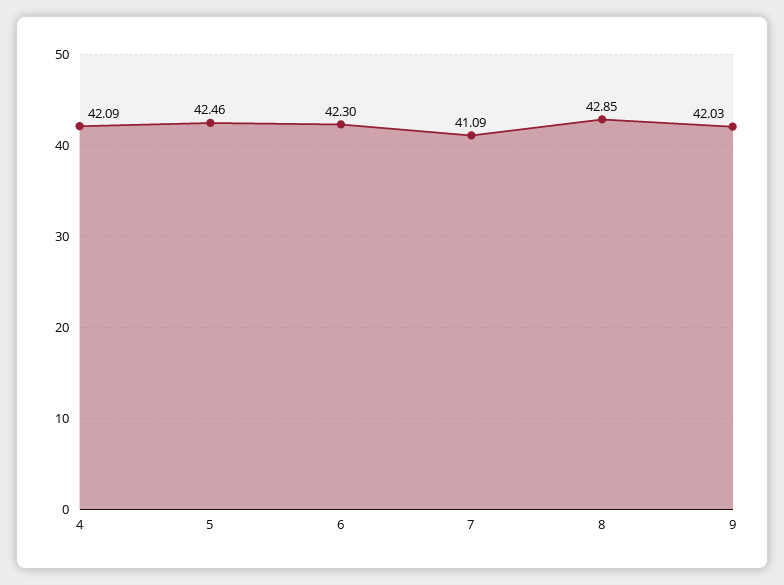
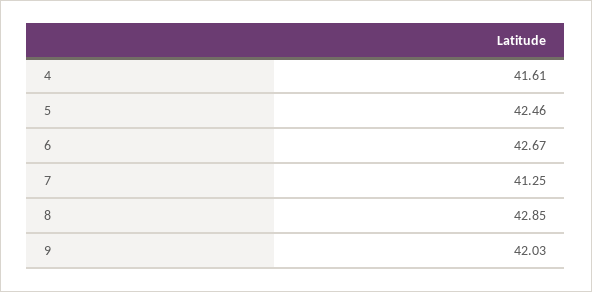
  {
-   "4": 42.09,
+   "4": 41.61,
    "5": 42.46,
-   "6": 42.3,
+   "6": 42.67,
-   "7": 41.09,
+   "7": 41.25,
    "8": 42.85,
    "9": 42.03
  }

